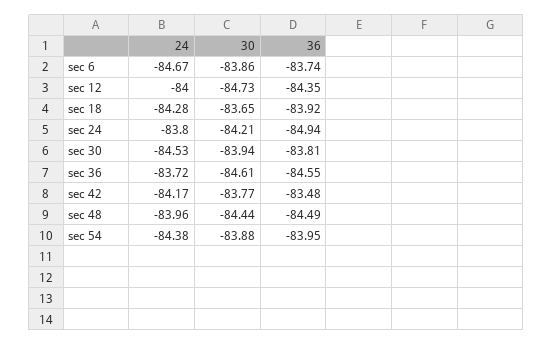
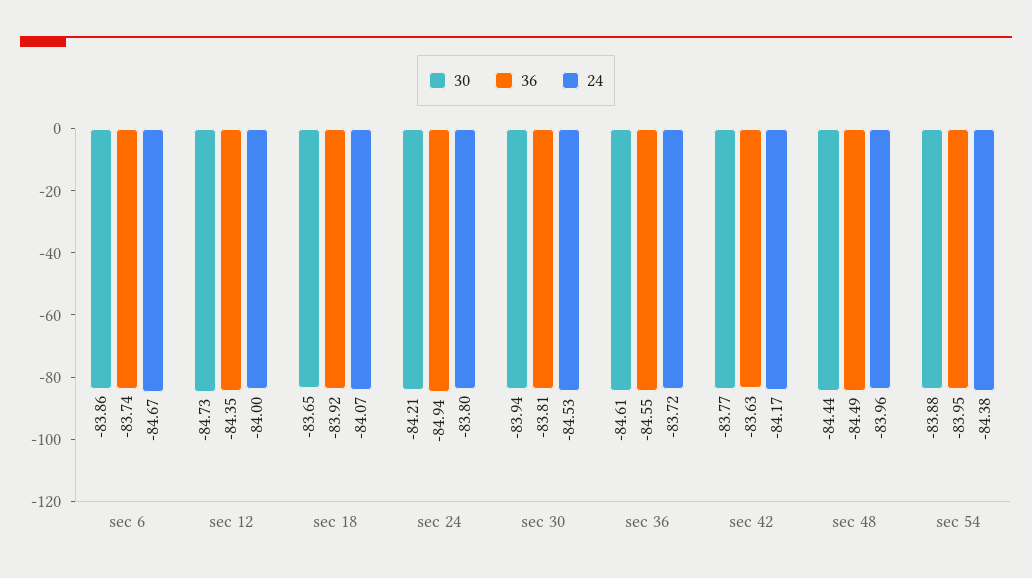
  {
    "24": {
      "sec 6": -84.67,
      "sec 12": -84,
-     "sec 18": -84.28,
+     "sec 18": -84.07,
      "sec 24": -83.8,
      "sec 30": -84.53,
      "sec 36": -83.72,
      "sec 42": -84.17,
      "sec 48": -83.96,
      "sec 54": -84.38
    },
    "30": {
      "sec 6": -83.86,
      "sec 12": -84.73,
      "sec 18": -83.65,
      "sec 24": -84.21,
      "sec 30": -83.94,
      "sec 36": -84.61,
      "sec 42": -83.77,
      "sec 48": -84.44,
      "sec 54": -83.88
    },
    "36": {
      "sec 6": -83.74,
      "sec 12": -84.35,
      "sec 18": -83.92,
      "sec 24": -84.94,
      "sec 30": -83.81,
      "sec 36": -84.55,
-     "sec 42": -83.48,
+     "sec 42": -83.63,
      "sec 48": -84.49,
      "sec 54": -83.95
    }
  }

